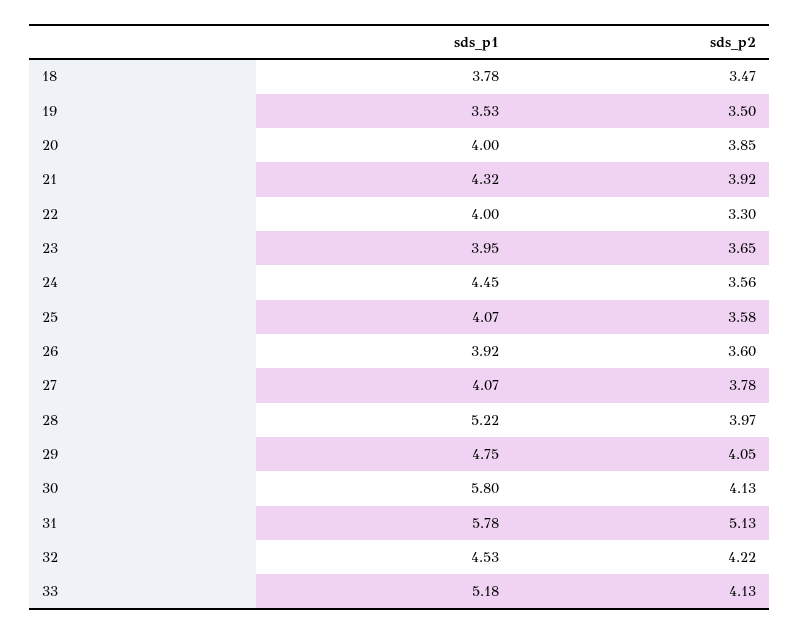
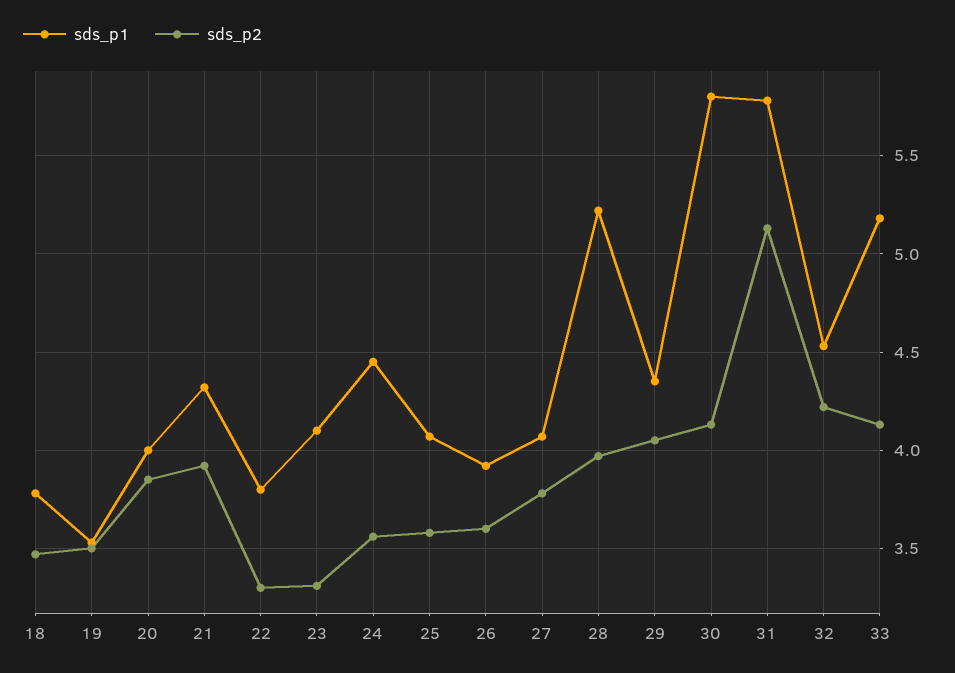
  {
    "sds_p1": {
      "18": 3.78,
      "19": 3.53,
      "20": 4,
      "21": 4.32,
-     "22": 4,
+     "22": 3.8,
-     "23": 3.95,
+     "23": 4.1,
      "24": 4.45,
      "25": 4.07,
      "26": 3.92,
      "27": 4.07,
      "28": 5.22,
-     "29": 4.75,
+     "29": 4.35,
      "30": 5.8,
      "31": 5.78,
      "32": 4.53,
      "33": 5.18
    },
    "sds_p2": {
      "18": 3.47,
      "19": 3.5,
      "20": 3.85,
      "21": 3.92,
      "22": 3.3,
-     "23": 3.65,
+     "23": 3.3,
      "24": 3.56,
      "25": 3.58,
      "26": 3.6,
      "27": 3.78,
      "28": 3.97,
      "29": 4.05,
      "30": 4.13,
      "31": 5.13,
      "32": 4.22,
      "33": 4.13
    }
  }

